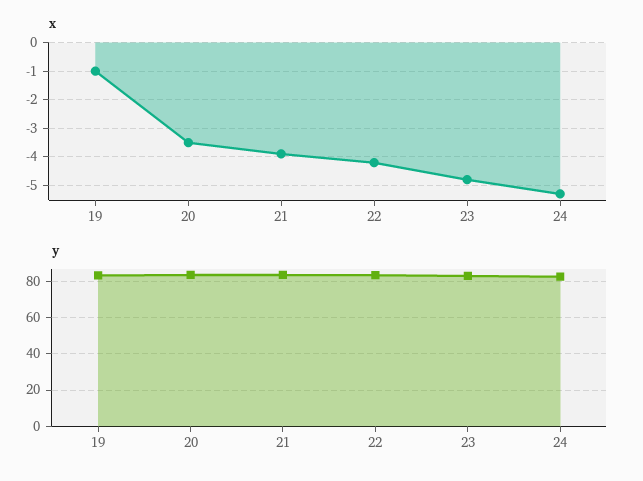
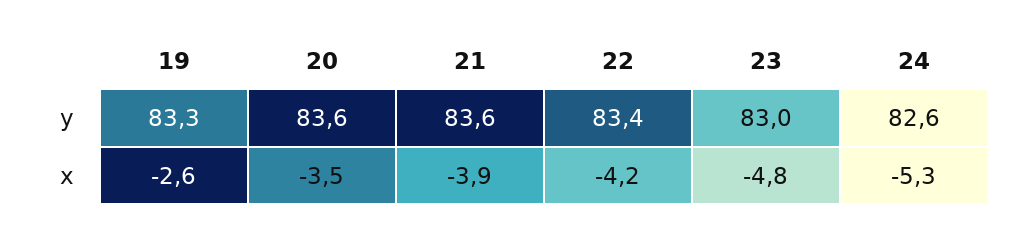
  {
    "x": {
-     "19": -1,
+     "19": -2.6,
      "20": -3.5,
      "21": -3.9,
      "22": -4.2,
      "23": -4.8,
      "24": -5.3
    },
    "y": {
      "19": 83.3,
      "20": 83.6,
      "21": 83.6,
      "22": 83.4,
      "23": 83,
      "24": 82.6
    }
  }

